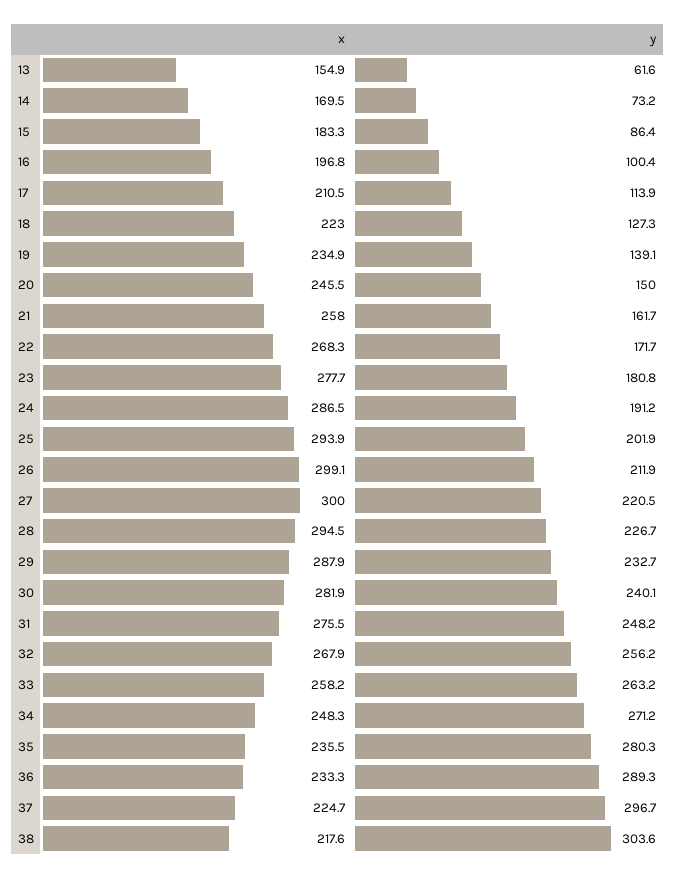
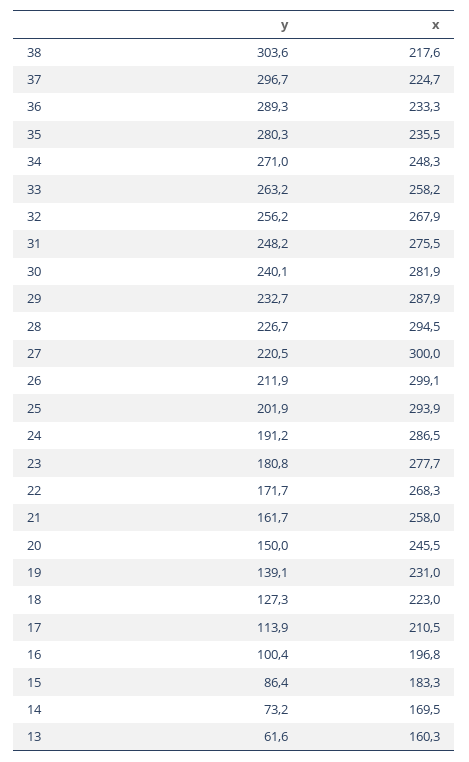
  {
    "x": {
-     "13": 154.9,
+     "13": 160.3,
      "14": 169.5,
      "15": 183.3,
      "16": 196.8,
      "17": 210.5,
      "18": 223,
-     "19": 234.9,
+     "19": 231,
      "20": 245.5,
      "21": 258,
      "22": 268.3,
      "23": 277.7,
      "24": 286.5,
      "25": 293.9,
      "26": 299.1,
      "27": 300,
      "28": 294.5,
      "29": 287.9,
      "30": 281.9,
      "31": 275.5,
      "32": 267.9,
      "33": 258.2,
      "34": 248.3,
      "35": 235.5,
      "36": 233.3,
      "37": 224.7,
      "38": 217.6
    },
    "y": {
      "13": 61.6,
      "14": 73.2,
      "15": 86.4,
      "16": 100.4,
      "17": 113.9,
      "18": 127.3,
      "19": 139.1,
      "20": 150,
      "21": 161.7,
      "22": 171.7,
      "23": 180.8,
      "24": 191.2,
      "25": 201.9,
      "26": 211.9,
      "27": 220.5,
      "28": 226.7,
      "29": 232.7,
      "30": 240.1,
      "31": 248.2,
      "32": 256.2,
      "33": 263.2,
-     "34": 271.2,
+     "34": 271,
      "35": 280.3,
      "36": 289.3,
      "37": 296.7,
      "38": 303.6
    }
  }

